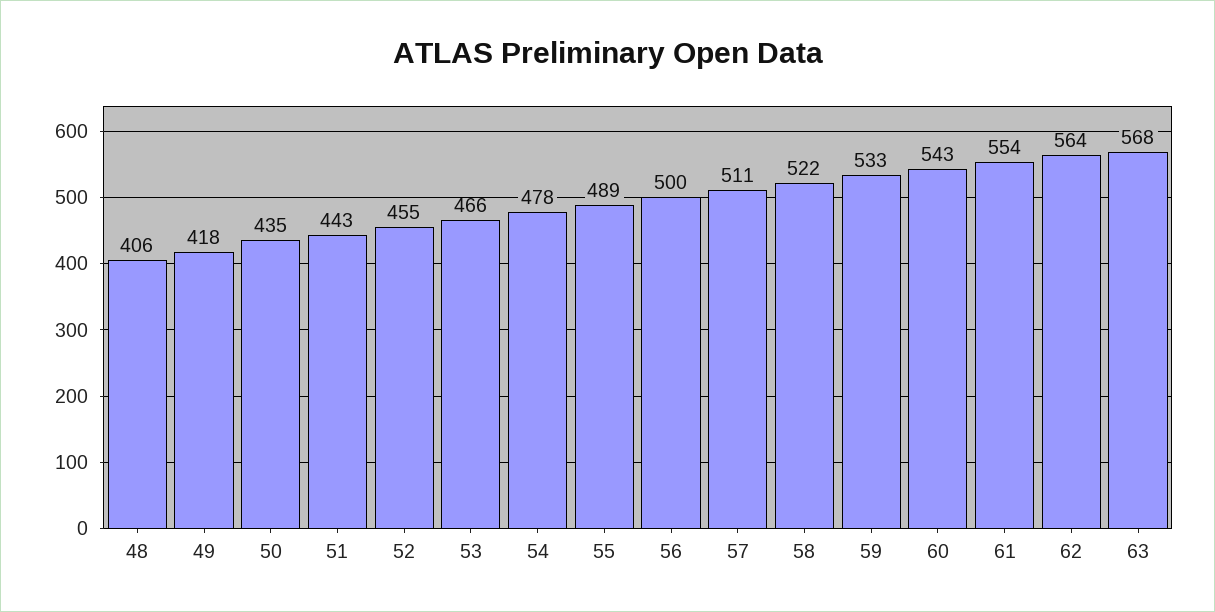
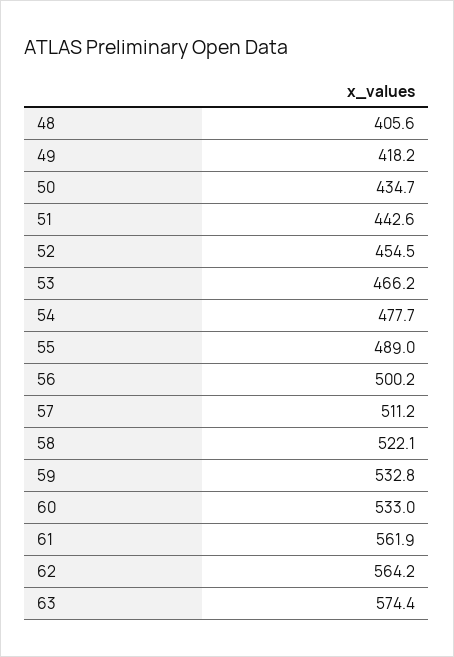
  {
    "48": 405.6,
    "49": 418.2,
    "50": 434.7,
    "51": 442.6,
    "52": 454.5,
    "53": 466.2,
    "54": 477.7,
    "55": 489,
    "56": 500.2,
    "57": 511.2,
    "58": 522.1,
    "59": 532.8,
-   "60": 543,
+   "60": 533,
-   "61": 554,
+   "61": 561.9,
    "62": 564.2,
-   "63": 568
+   "63": 574.4
  }

